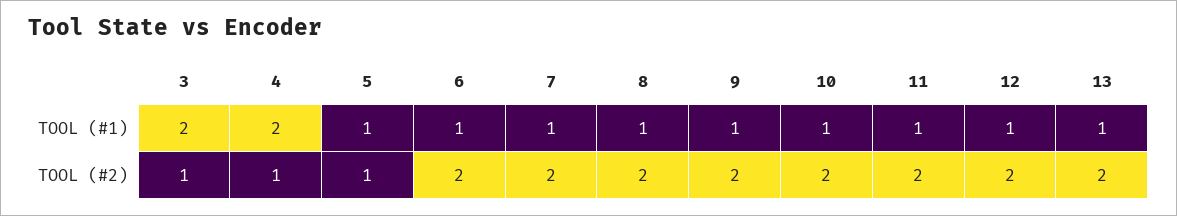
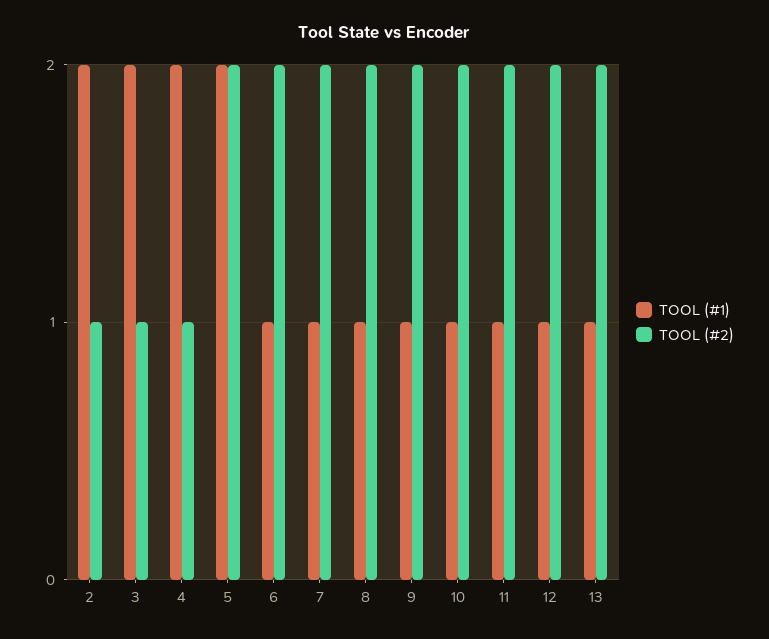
  {
    "TOOL (#1)": {
      "3": 2,
      "4": 2,
-     "5": 1,
+     "5": 2,
      "6": 1,
      "7": 1,
      "8": 1,
      "9": 1,
      "10": 1,
      "11": 1,
      "12": 1,
-     "13": 1
+     "13": 1,
+     "2": 2
    },
    "TOOL (#2)": {
      "3": 1,
      "4": 1,
-     "5": 1,
+     "5": 2,
      "6": 2,
      "7": 2,
      "8": 2,
      "9": 2,
      "10": 2,
      "11": 2,
      "12": 2,
-     "13": 2
+     "13": 2,
+     "2": 1
    }
  }

